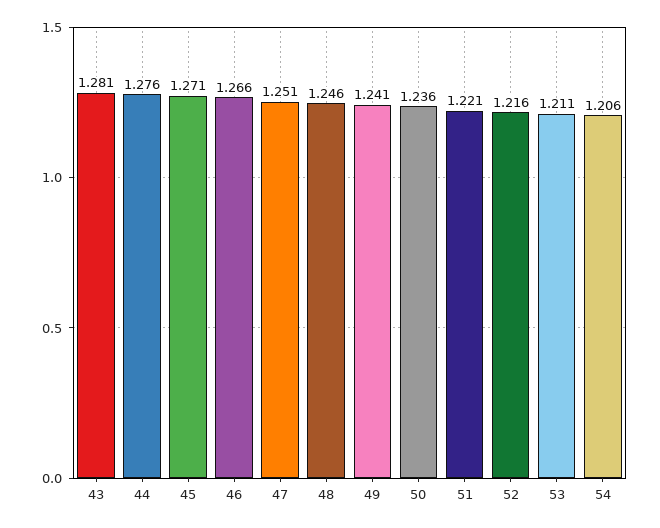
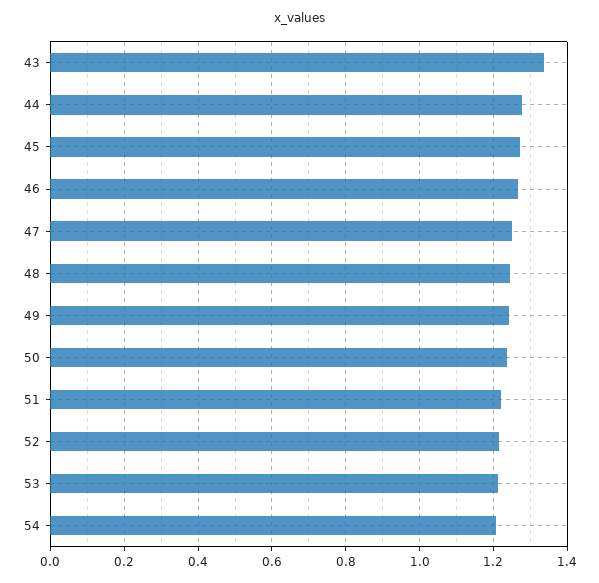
  {
-   "43": 1.281,
+   "43": 1.34,
    "44": 1.276,
    "45": 1.271,
    "46": 1.266,
    "47": 1.251,
    "48": 1.246,
    "49": 1.241,
    "50": 1.236,
    "51": 1.221,
    "52": 1.216,
    "53": 1.211,
    "54": 1.206
  }

